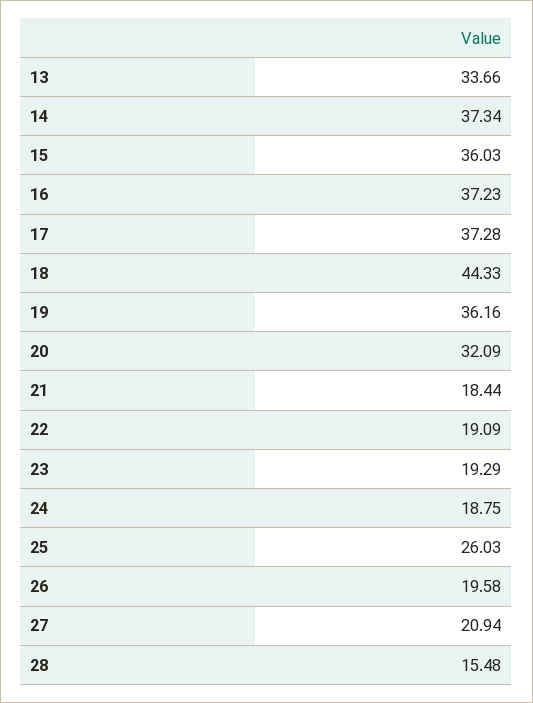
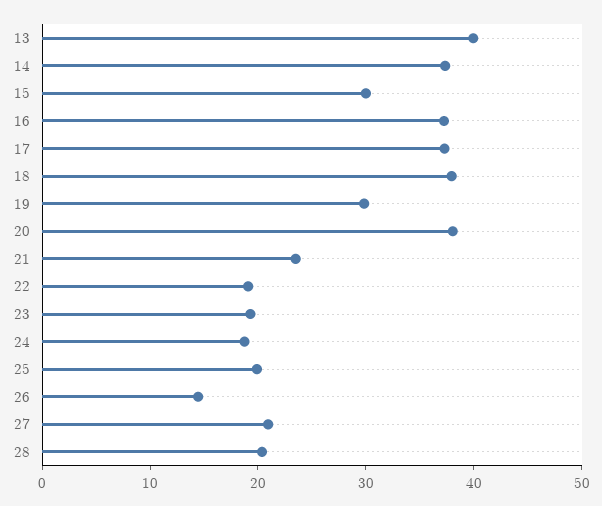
  {
-   "13": 33.66,
+   "13": 40,
    "14": 37.34,
-   "15": 36.03,
+   "15": 30,
    "16": 37.23,
    "17": 37.28,
-   "18": 44.33,
+   "18": 38,
-   "19": 36.16,
+   "19": 30,
-   "20": 32.09,
+   "20": 38,
-   "21": 18.44,
+   "21": 24,
    "22": 19.09,
    "23": 19.29,
    "24": 18.75,
-   "25": 26.03,
+   "25": 20,
-   "26": 19.58,
+   "26": 14,
    "27": 20.94,
-   "28": 15.48
+   "28": 20
  }

